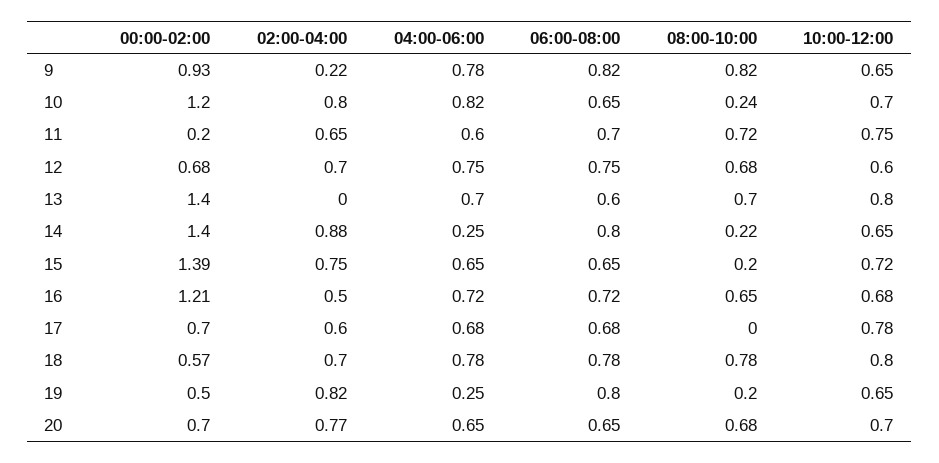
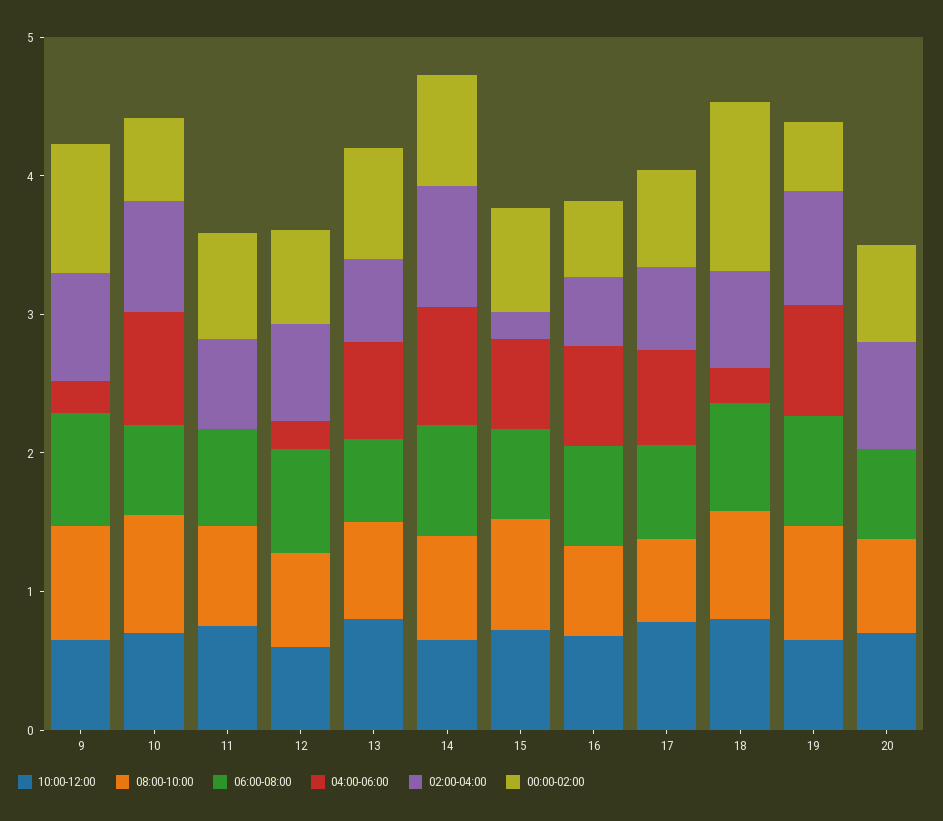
  {
    "00:00-02:00": {
      "9": 0.93,
-     "10": 1.2,
+     "10": 0.6,
-     "11": 0.2,
+     "11": 0.8,
      "12": 0.68,
-     "13": 1.4,
+     "13": 0.8,
-     "14": 1.4,
+     "14": 0.8,
-     "15": 1.39,
+     "15": 0.8,
-     "16": 1.21,
+     "16": 0.6,
      "17": 0.7,
-     "18": 0.57,
+     "18": 1.2,
      "19": 0.5,
      "20": 0.7
    },
    "02:00-04:00": {
-     "9": 0.22,
+     "9": 0.8,
      "10": 0.8,
      "11": 0.65,
      "12": 0.7,
-     "13": 0,
+     "13": 0.6,
      "14": 0.88,
-     "15": 0.75,
+     "15": 0.2,
      "16": 0.5,
      "17": 0.6,
      "18": 0.7,
      "19": 0.82,
      "20": 0.77
    },
    "04:00-06:00": {
-     "9": 0.78,
+     "9": 0.2,
      "10": 0.82,
-     "11": 0.6,
+     "11": 0,
-     "12": 0.75,
+     "12": 0.2,
      "13": 0.7,
-     "14": 0.25,
+     "14": 0.8,
      "15": 0.65,
      "16": 0.72,
      "17": 0.68,
-     "18": 0.78,
+     "18": 0.2,
-     "19": 0.25,
+     "19": 0.8,
-     "20": 0.65
+     "20": 0
    },
    "06:00-08:00": {
      "9": 0.82,
      "10": 0.65,
      "11": 0.7,
      "12": 0.75,
      "13": 0.6,
      "14": 0.8,
      "15": 0.65,
      "16": 0.72,
      "17": 0.68,
      "18": 0.78,
      "19": 0.8,
      "20": 0.65
    },
    "08:00-10:00": {
      "9": 0.82,
-     "10": 0.24,
+     "10": 0.8,
      "11": 0.72,
      "12": 0.68,
      "13": 0.7,
-     "14": 0.22,
+     "14": 0.8,
-     "15": 0.2,
+     "15": 0.8,
      "16": 0.65,
-     "17": 0,
+     "17": 0.6,
      "18": 0.78,
-     "19": 0.2,
+     "19": 0.8,
      "20": 0.68
    },
    "10:00-12:00": {
      "9": 0.65,
      "10": 0.7,
      "11": 0.75,
      "12": 0.6,
      "13": 0.8,
      "14": 0.65,
      "15": 0.72,
      "16": 0.68,
      "17": 0.78,
      "18": 0.8,
      "19": 0.65,
      "20": 0.7
    }
  }

